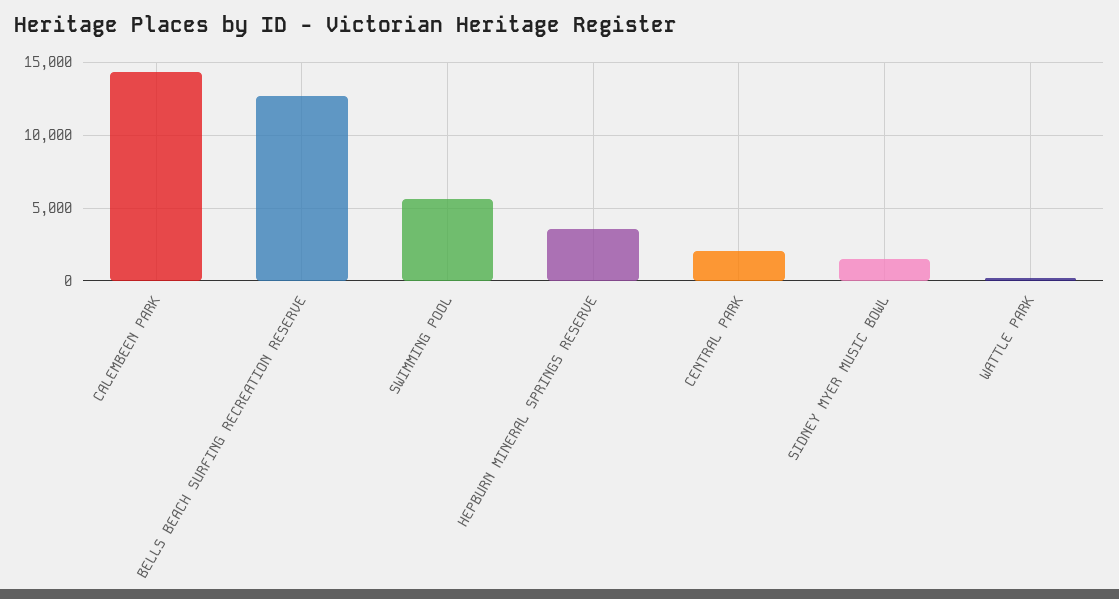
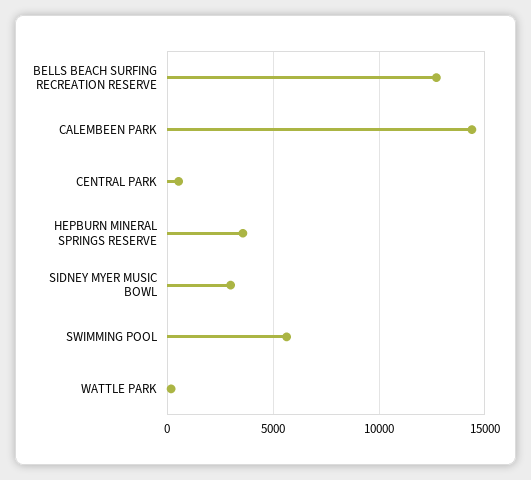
  {
    "CALEMBEEN PARK": 14500,
    "BELLS BEACH SURFING RECREATION RESERVE": 12500,
    "SWIMMING POOL": 5500,
    "HEPBURN MINERAL SPRINGS RESERVE": 3500,
-   "CENTRAL PARK": 2000,
+   "CENTRAL PARK": 500,
-   "SIDNEY MYER MUSIC BOWL": 1500,
+   "SIDNEY MYER MUSIC BOWL": 3000,
    "WATTLE PARK": 0
  }

